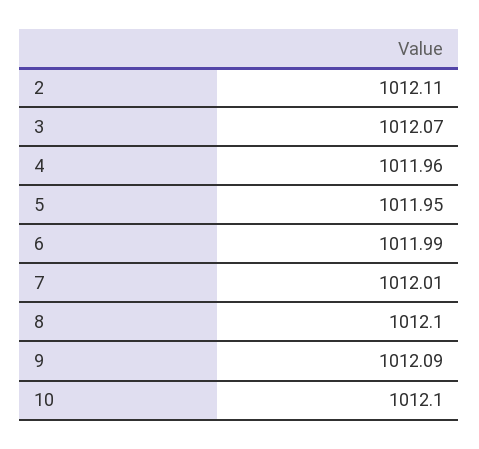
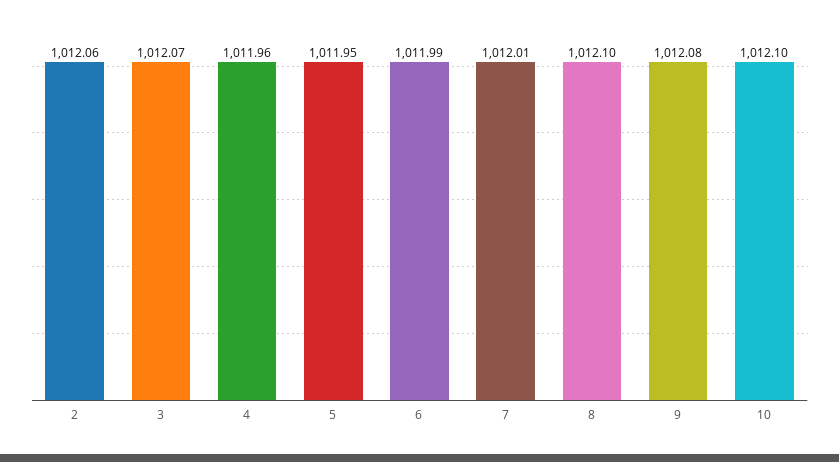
  {
-   "2": 1012.11,
+   "2": 1012.06,
    "3": 1012.07,
    "4": 1011.96,
    "5": 1011.95,
    "6": 1011.99,
    "7": 1012.01,
    "8": 1012.1,
-   "9": 1012.09,
+   "9": 1012.08,
    "10": 1012.1
  }

